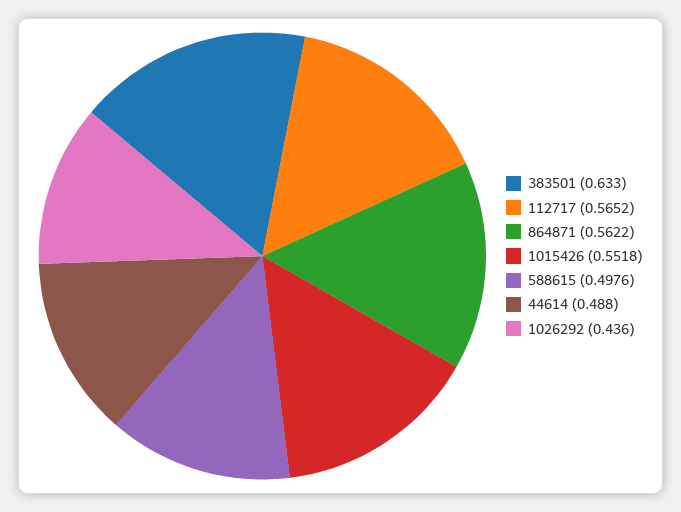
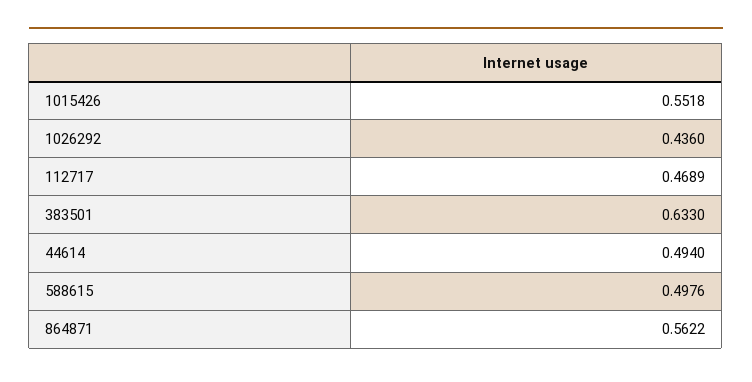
  {
    "383501": 0.633,
-   "112717": 0.5652,
+   "112717": 0.4689,
    "864871": 0.5622,
    "1015426": 0.5518,
    "588615": 0.4976,
-   "44614": 0.488,
+   "44614": 0.494,
    "1026292": 0.436
  }

